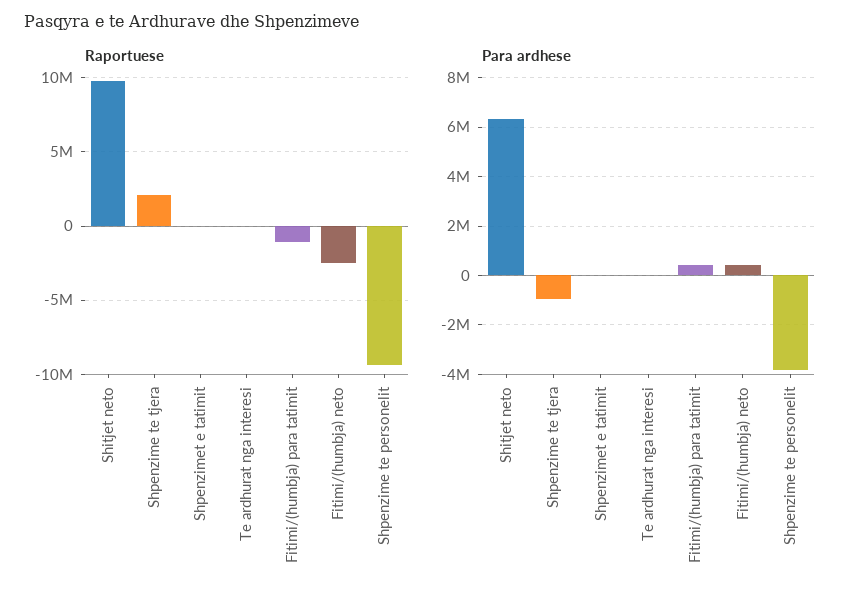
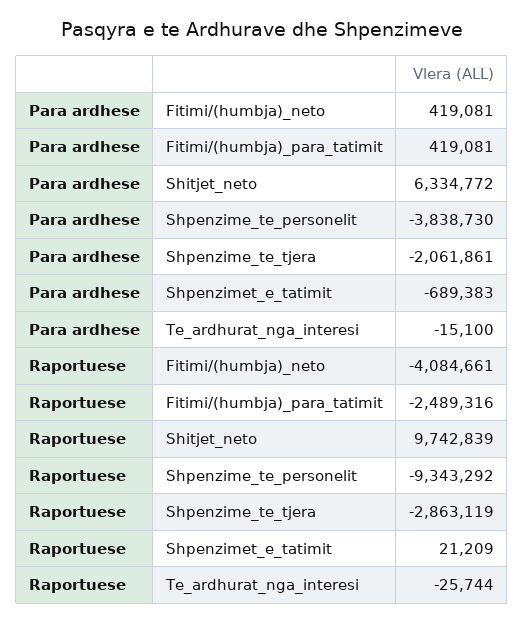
  {
    "Raportuese": {
      "Shitjet neto": 9742839,
-     "Shpenzime te tjera": 2000000,
+     "Shpenzime te tjera": -2863119,
      "Shpenzimet e tatimit": 21209,
      "Te ardhurat nga interesi": -25744,
-     "Fitimi/(humbja) para tatimit": -1000000,
+     "Fitimi/(humbja) para tatimit": -2489316,
-     "Fitimi/(humbja) neto": -2500000,
+     "Fitimi/(humbja) neto": -4084661,
      "Shpenzime te personelit": -9343292
    },
    "Para ardhese": {
      "Shitjet neto": 6334772,
-     "Shpenzime te tjera": -1000000,
+     "Shpenzime te tjera": -2061861,
-     "Shpenzimet e tatimit": 0,
+     "Shpenzimet e tatimit": -689383,
      "Te ardhurat nga interesi": -15100,
      "Fitimi/(humbja) para tatimit": 419081,
      "Fitimi/(humbja) neto": 419081,
      "Shpenzime te personelit": -3838730
    }
  }

